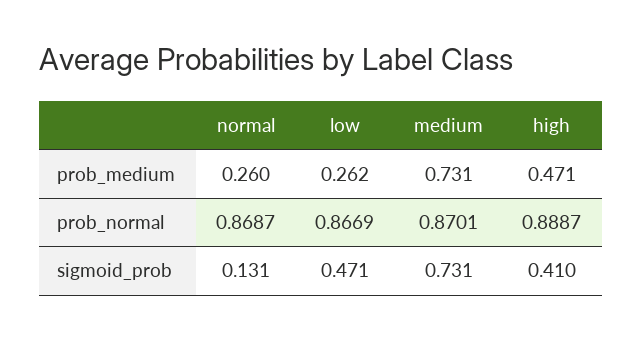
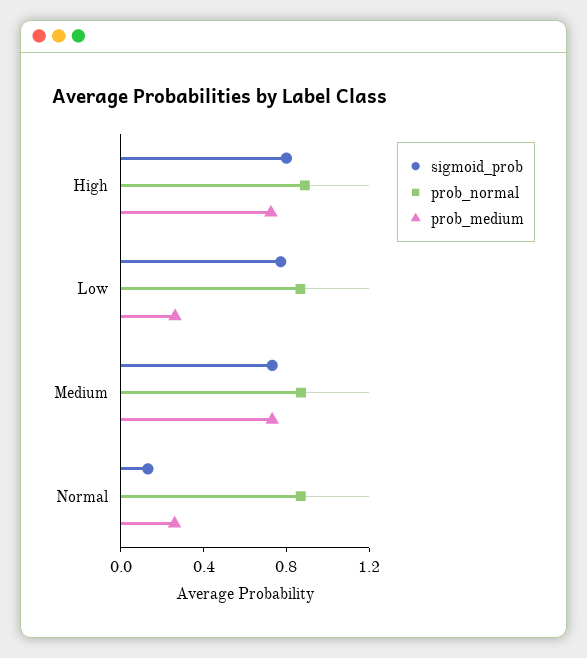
  {
    "prob_medium": {
      "normal": 0.26,
      "low": 0.262,
      "medium": 0.731,
-     "high": 0.471
+     "high": 0.7
    },
    "prob_normal": {
      "normal": 0.8687,
      "low": 0.8669,
      "medium": 0.8701,
      "high": 0.8887
    },
    "sigmoid_prob": {
      "normal": 0.131,
-     "low": 0.471,
+     "low": 0.8,
      "medium": 0.731,
-     "high": 0.41
+     "high": 0.8
    }
  }

